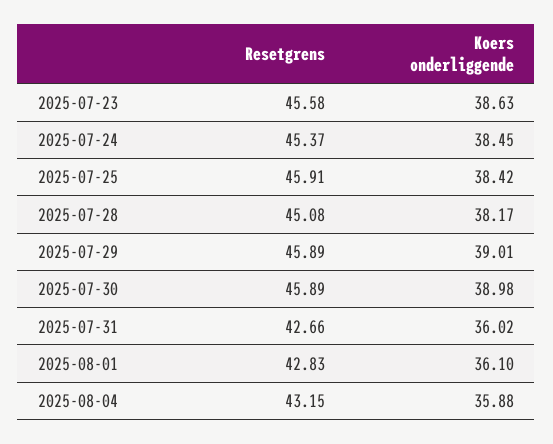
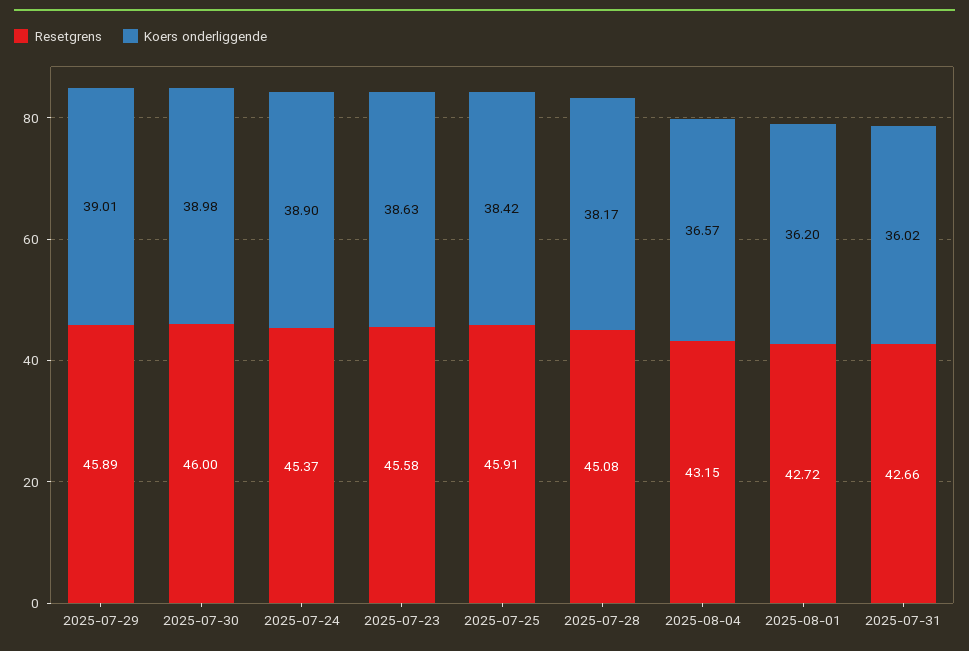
  {
    "Resetgrens": {
      "2025-07-23": 45.58,
      "2025-07-24": 45.37,
      "2025-07-25": 45.91,
      "2025-07-28": 45.08,
      "2025-07-29": 45.89,
-     "2025-07-30": 45.89,
+     "2025-07-30": 46,
      "2025-07-31": 42.66,
-     "2025-08-01": 42.83,
+     "2025-08-01": 42.72,
      "2025-08-04": 43.15
    },
    "Koers onderliggende": {
      "2025-07-23": 38.63,
-     "2025-07-24": 38.45,
+     "2025-07-24": 38.9,
      "2025-07-25": 38.42,
      "2025-07-28": 38.17,
      "2025-07-29": 39.01,
      "2025-07-30": 38.98,
      "2025-07-31": 36.02,
-     "2025-08-01": 36.1,
+     "2025-08-01": 36.2,
-     "2025-08-04": 35.88
+     "2025-08-04": 36.57
    }
  }

